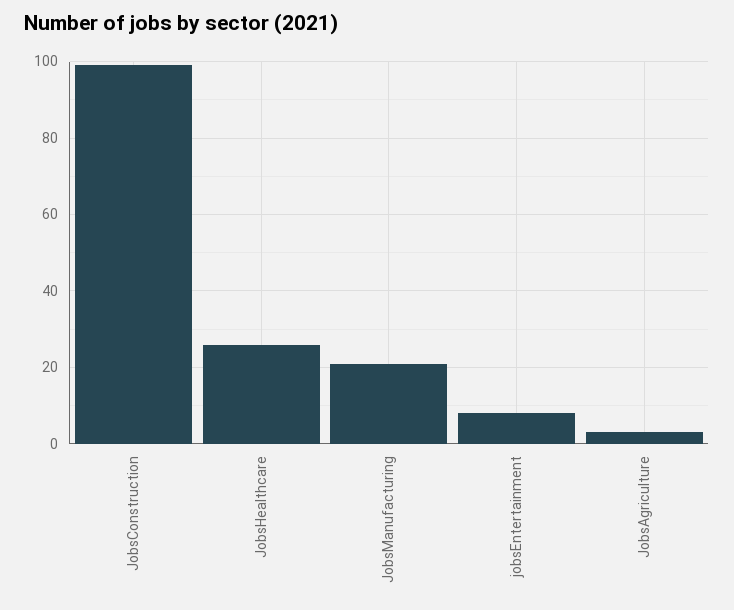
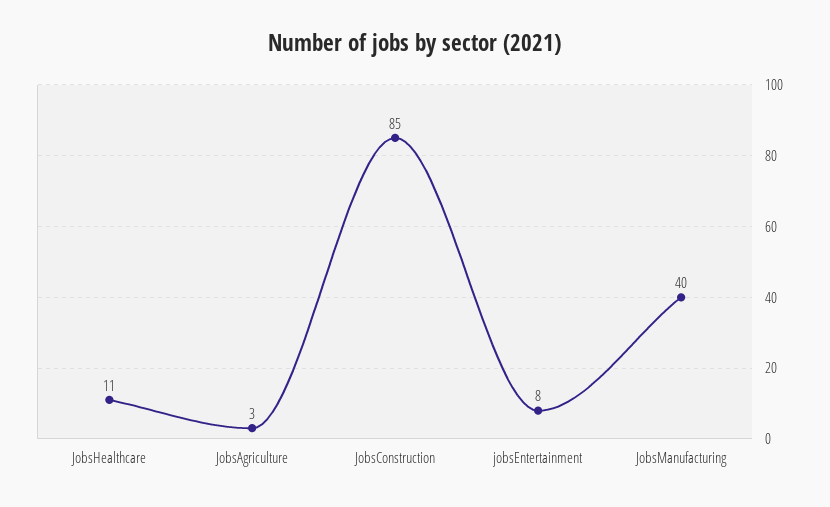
  {
-   "JobsConstruction": 100,
+   "JobsConstruction": 85,
-   "JobsHealthcare": 25,
+   "JobsHealthcare": 11,
-   "JobsManufacturing": 20,
+   "JobsManufacturing": 40,
    "jobsEntertainment": 8,
    "JobsAgriculture": 3
  }

